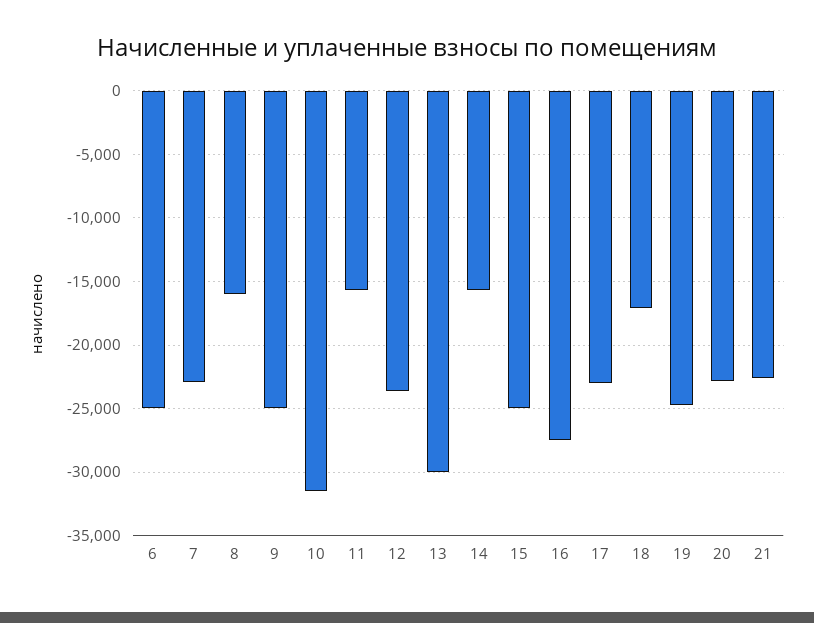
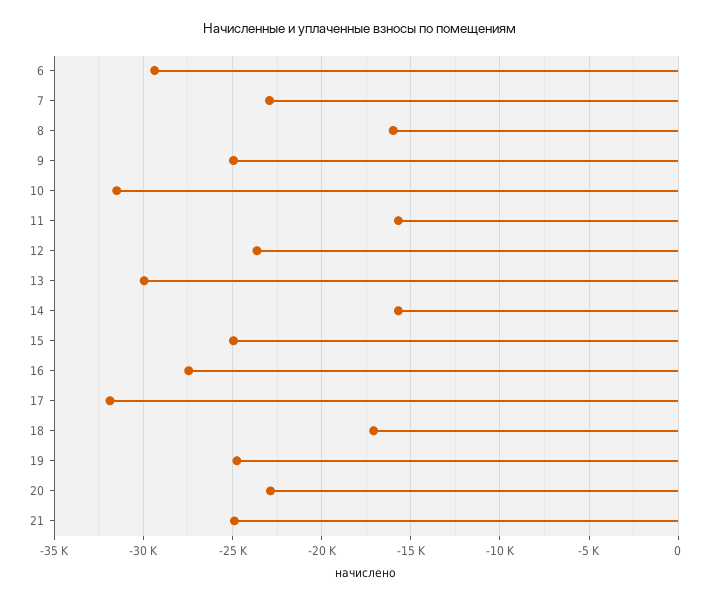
  {
-   "6": -25000,
+   "6": -29500,
    "7": -23000,
    "8": -16000,
    "9": -25000,
    "10": -31500,
    "11": -15500,
    "12": -23500,
    "13": -30000,
    "14": -15500,
    "15": -25000,
    "16": -27500,
-   "17": -23000,
+   "17": -32000,
    "18": -17000,
    "19": -25000,
    "20": -23000,
-   "21": -22500
+   "21": -25000
  }

